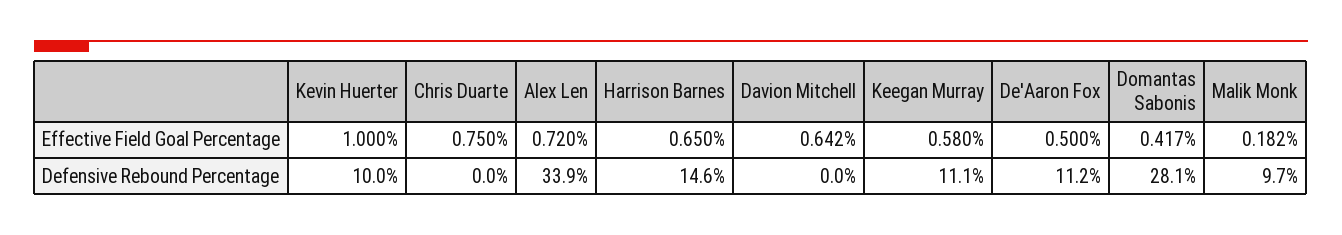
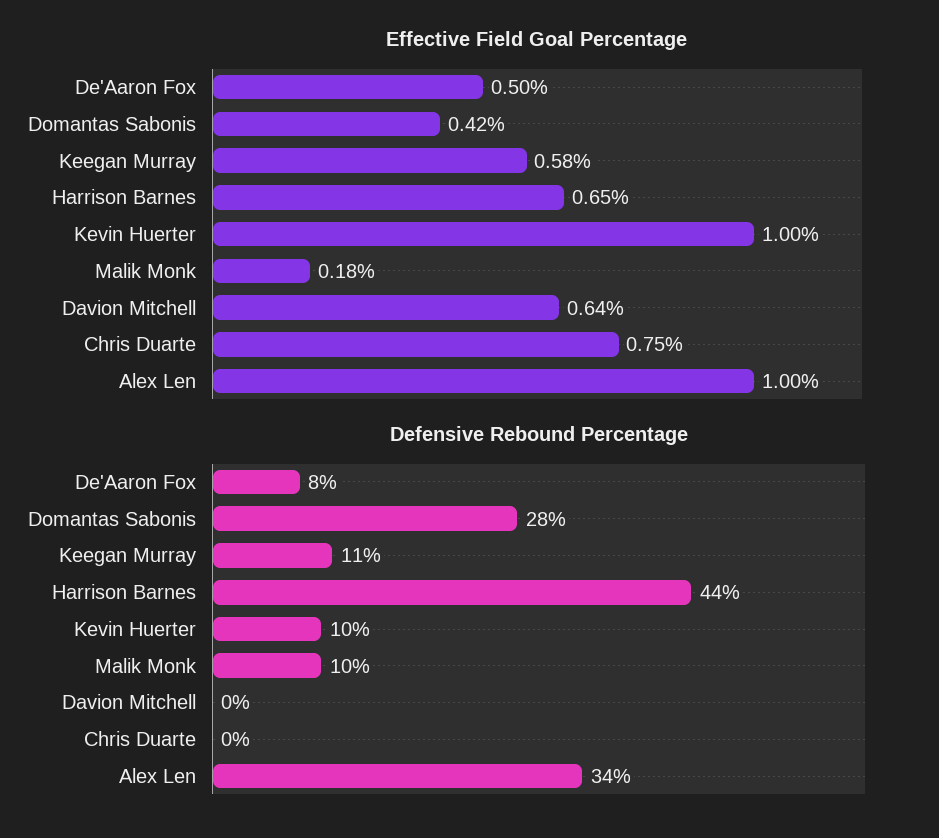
  {
    "Effective Field Goal Percentage": {
      "Kevin Huerter": 1,
      "Chris Duarte": 0.75,
-     "Alex Len": 0.72,
+     "Alex Len": 1,
      "Harrison Barnes": 0.65,
      "Davion Mitchell": 0.642,
      "Keegan Murray": 0.58,
      "De'Aaron Fox": 0.5,
      "Domantas Sabonis": 0.417,
      "Malik Monk": 0.182
    },
    "Defensive Rebound Percentage": {
      "Kevin Huerter": 10,
      "Chris Duarte": 0,
      "Alex Len": 33.9,
-     "Harrison Barnes": 14.6,
+     "Harrison Barnes": 44,
      "Davion Mitchell": 0,
      "Keegan Murray": 11.1,
-     "De'Aaron Fox": 11.2,
+     "De'Aaron Fox": 8,
      "Domantas Sabonis": 28.1,
      "Malik Monk": 9.7
    }
  }

